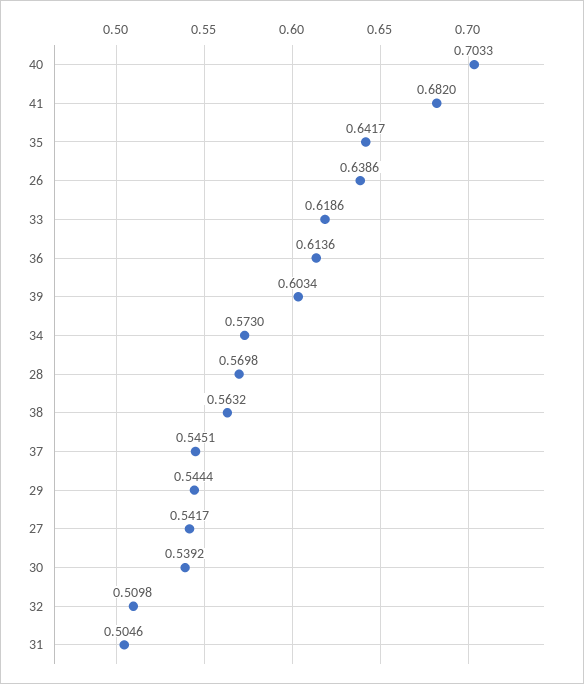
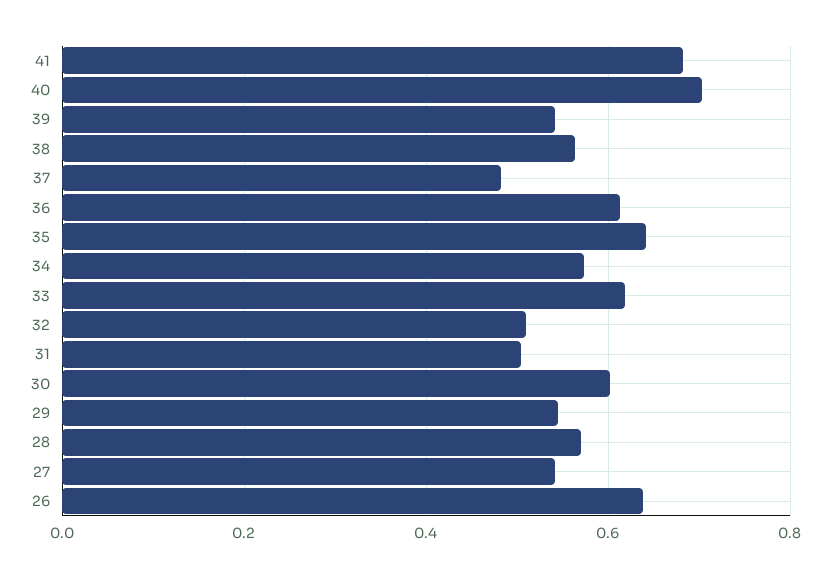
  {
    "40": 0.7033,
    "41": 0.682,
    "35": 0.6417,
    "26": 0.6386,
    "33": 0.6186,
    "36": 0.6136,
-   "39": 0.6034,
+   "39": 0.54,
    "34": 0.573,
    "28": 0.5698,
    "38": 0.5632,
-   "37": 0.5451,
+   "37": 0.48,
    "29": 0.5444,
    "27": 0.5417,
-   "30": 0.5392,
+   "30": 0.6,
    "32": 0.5098,
    "31": 0.5046
  }

